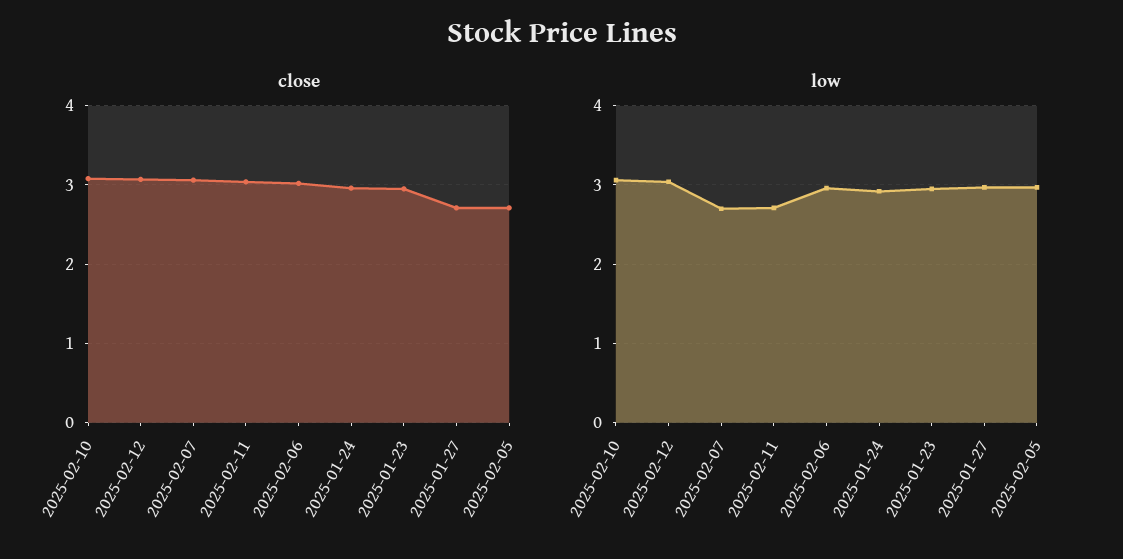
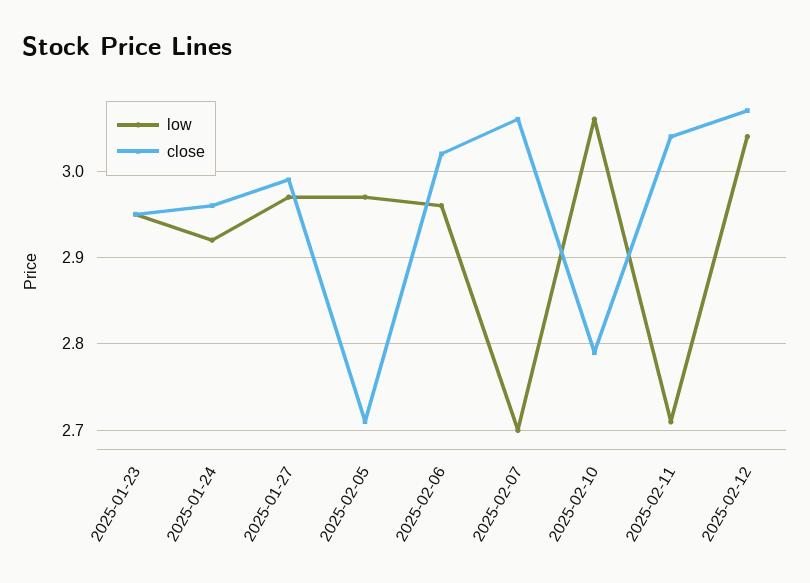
  {
    "close": {
-     "2025-02-10": 3.1,
+     "2025-02-10": 2.79,
      "2025-02-12": 3.07,
      "2025-02-07": 3.06,
      "2025-02-11": 3.04,
      "2025-02-06": 3.02,
      "2025-01-24": 2.96,
      "2025-01-23": 2.95,
-     "2025-01-27": 2.7,
+     "2025-01-27": 2.99,
      "2025-02-05": 2.71
    },
    "low": {
      "2025-02-10": 3.06,
      "2025-02-12": 3.04,
      "2025-02-07": 2.7,
      "2025-02-11": 2.71,
      "2025-02-06": 2.96,
      "2025-01-24": 2.92,
      "2025-01-23": 2.95,
      "2025-01-27": 2.97,
      "2025-02-05": 2.97
    }
  }

